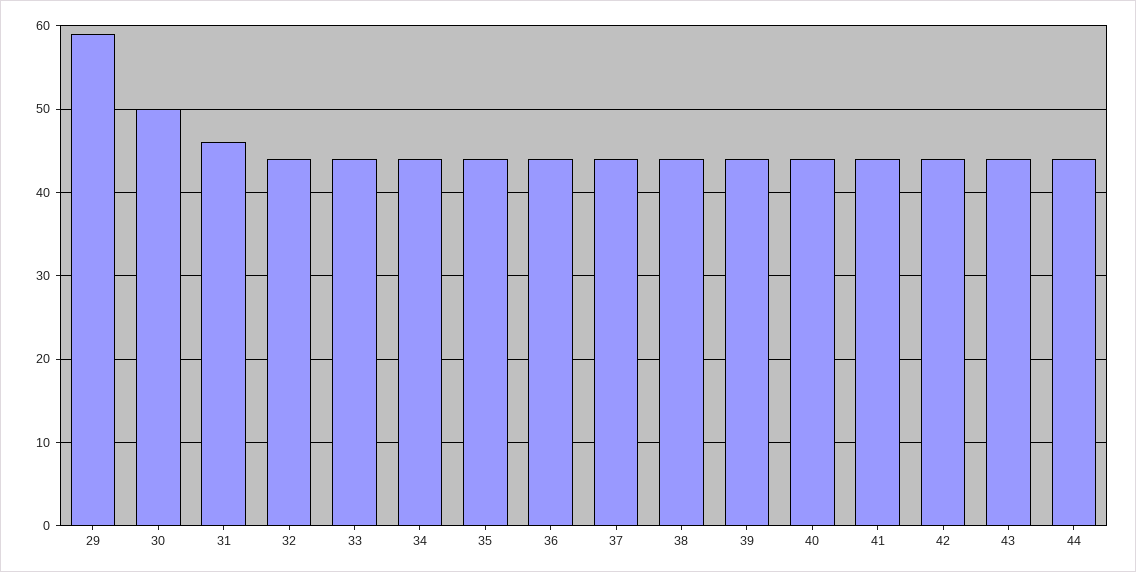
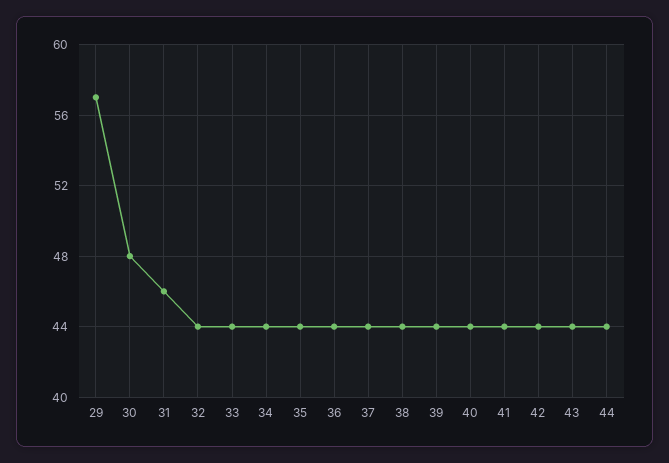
  {
-   "29": 59,
+   "29": 57,
-   "30": 50,
+   "30": 48,
    "31": 46,
    "32": 44,
    "33": 44,
    "34": 44,
    "35": 44,
    "36": 44,
    "37": 44,
    "38": 44,
    "39": 44,
    "40": 44,
    "41": 44,
    "42": 44,
    "43": 44,
    "44": 44
  }

